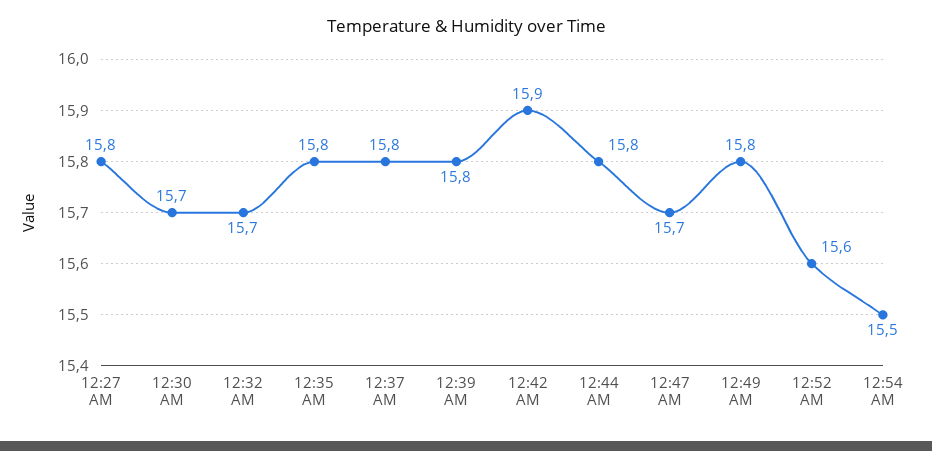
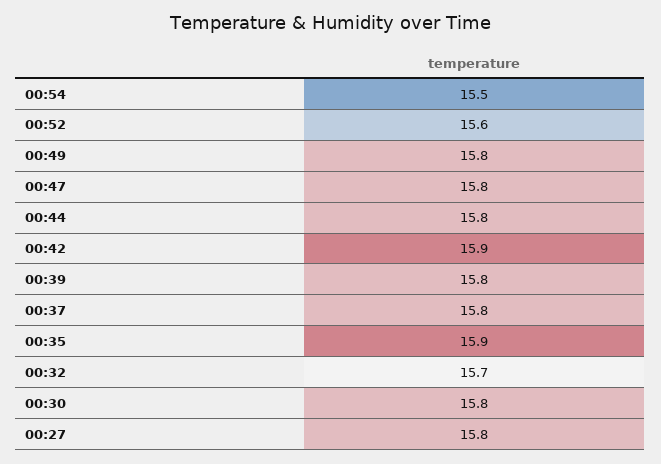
  {
    "12:27 AM": 15.8,
-   "12:30 AM": 15.7,
+   "12:30 AM": 15.8,
    "12:32 AM": 15.7,
-   "12:35 AM": 15.8,
+   "12:35 AM": 15.9,
    "12:37 AM": 15.8,
    "12:39 AM": 15.8,
    "12:42 AM": 15.9,
    "12:44 AM": 15.8,
-   "12:47 AM": 15.7,
+   "12:47 AM": 15.8,
    "12:49 AM": 15.8,
    "12:52 AM": 15.6,
    "12:54 AM": 15.5
  }

